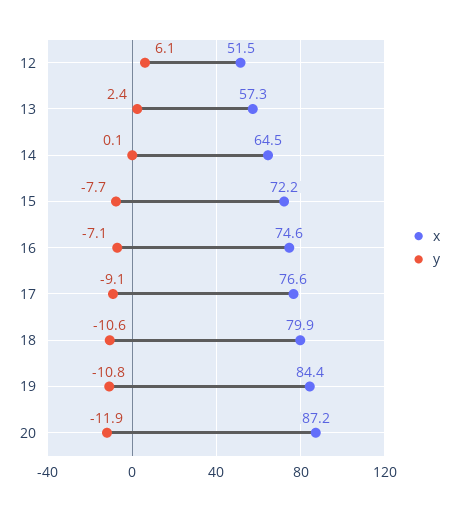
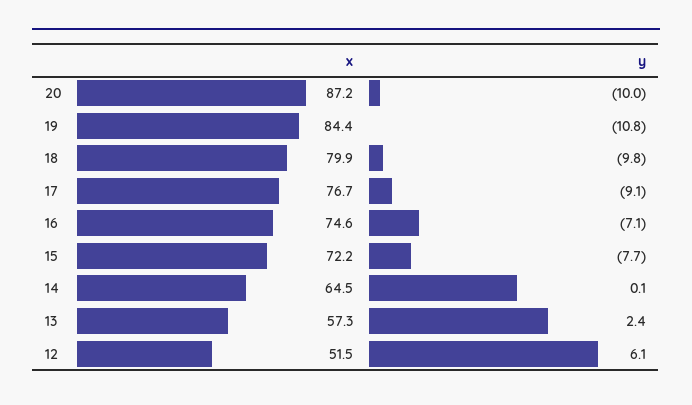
  {
    "x": {
      "12": 51.5,
      "13": 57.3,
      "14": 64.5,
      "15": 72.2,
      "16": 74.6,
-     "17": 76.6,
+     "17": 76.7,
      "18": 79.9,
      "19": 84.4,
      "20": 87.2
    },
    "y": {
      "12": 6.1,
      "13": 2.4,
      "14": 0.1,
      "15": -7.7,
      "16": -7.1,
      "17": -9.1,
-     "18": -10.6,
+     "18": -9.8,
      "19": -10.8,
-     "20": -11.9
+     "20": -10
    }
  }

